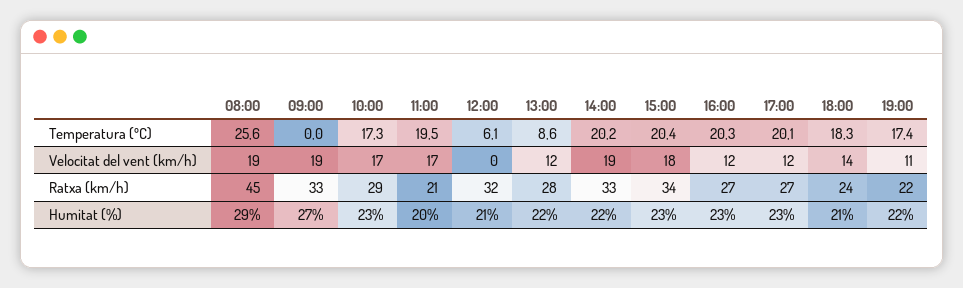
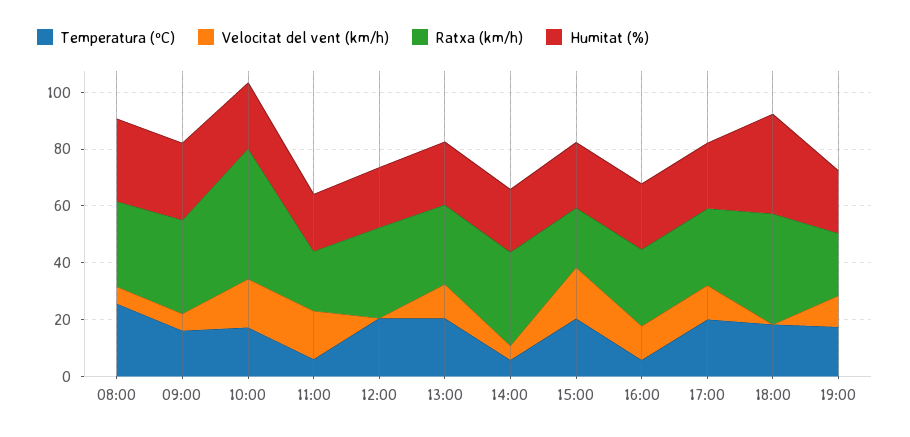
  {
    "Temperatura (ºC)": {
      "08:00": 25.6,
-     "09:00": 0,
+     "09:00": 15,
      "10:00": 17.3,
-     "11:00": 19.5,
+     "11:00": 5,
-     "12:00": 6.1,
+     "12:00": 20,
-     "13:00": 8.6,
+     "13:00": 20,
-     "14:00": 20.2,
+     "14:00": 5,
      "15:00": 20.4,
-     "16:00": 20.3,
+     "16:00": 5,
      "17:00": 20.1,
      "18:00": 18.3,
      "19:00": 17.4
    },
    "Velocitat del vent (km/h)": {
-     "08:00": 19,
+     "08:00": 5,
-     "09:00": 19,
+     "09:00": 5,
      "10:00": 17,
      "11:00": 17,
      "12:00": 0,
      "13:00": 12,
-     "14:00": 19,
+     "14:00": 5,
      "15:00": 18,
      "16:00": 12,
      "17:00": 12,
-     "18:00": 14,
+     "18:00": 0,
      "19:00": 11
    },
    "Ratxa (km/h)": {
-     "08:00": 45,
+     "08:00": 30,
      "09:00": 33,
-     "10:00": 29,
+     "10:00": 45,
      "11:00": 21,
      "12:00": 32,
      "13:00": 28,
      "14:00": 33,
-     "15:00": 34,
+     "15:00": 20,
      "16:00": 27,
      "17:00": 27,
-     "18:00": 24,
+     "18:00": 40,
      "19:00": 22
    },
    "Humitat (%)": {
      "08:00": 29,
      "09:00": 27,
      "10:00": 23,
      "11:00": 20,
      "12:00": 21,
      "13:00": 22,
      "14:00": 22,
      "15:00": 23,
      "16:00": 23,
      "17:00": 23,
-     "18:00": 21,
+     "18:00": 35,
      "19:00": 22
    }
  }

